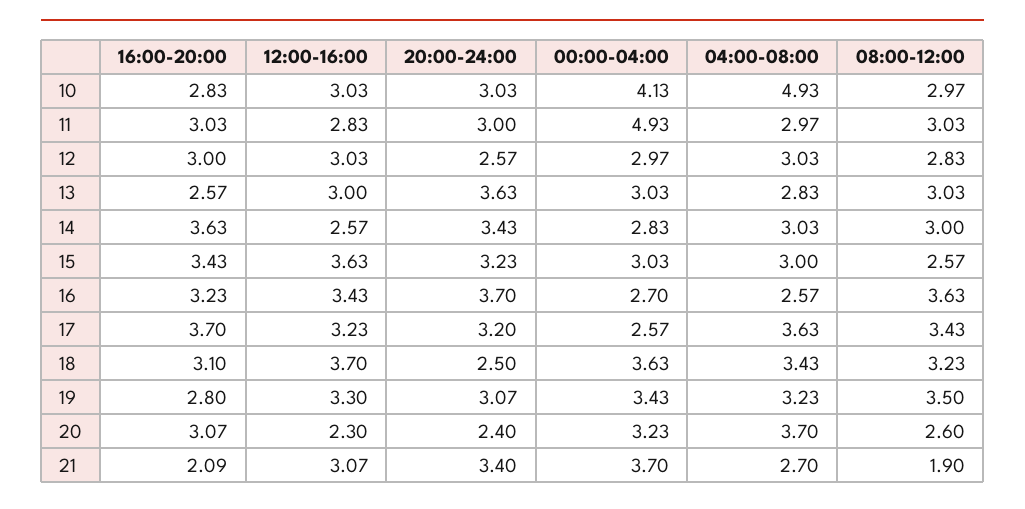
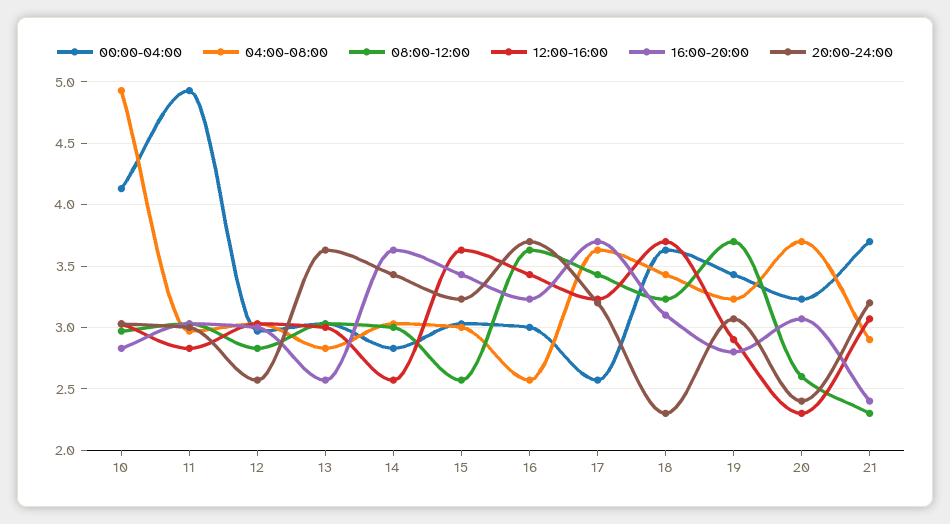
  {
    "16:00-20:00": {
      "10": 2.83,
      "11": 3.03,
      "12": 3,
      "13": 2.57,
      "14": 3.63,
      "15": 3.43,
      "16": 3.23,
      "17": 3.7,
      "18": 3.1,
      "19": 2.8,
      "20": 3.07,
-     "21": 2.09
+     "21": 2.4
    },
    "12:00-16:00": {
      "10": 3.03,
      "11": 2.83,
      "12": 3.03,
      "13": 3,
      "14": 2.57,
      "15": 3.63,
      "16": 3.43,
      "17": 3.23,
      "18": 3.7,
-     "19": 3.3,
+     "19": 2.9,
      "20": 2.3,
      "21": 3.07
    },
    "20:00-24:00": {
      "10": 3.03,
      "11": 3,
      "12": 2.57,
      "13": 3.63,
      "14": 3.43,
      "15": 3.23,
      "16": 3.7,
      "17": 3.2,
-     "18": 2.5,
+     "18": 2.3,
      "19": 3.07,
      "20": 2.4,
-     "21": 3.4
+     "21": 3.2
    },
    "00:00-04:00": {
      "10": 4.13,
      "11": 4.93,
      "12": 2.97,
      "13": 3.03,
      "14": 2.83,
      "15": 3.03,
-     "16": 2.7,
+     "16": 3,
      "17": 2.57,
      "18": 3.63,
      "19": 3.43,
      "20": 3.23,
      "21": 3.7
    },
    "04:00-08:00": {
      "10": 4.93,
      "11": 2.97,
      "12": 3.03,
      "13": 2.83,
      "14": 3.03,
      "15": 3,
      "16": 2.57,
      "17": 3.63,
      "18": 3.43,
      "19": 3.23,
      "20": 3.7,
-     "21": 2.7
+     "21": 2.9
    },
    "08:00-12:00": {
      "10": 2.97,
      "11": 3.03,
      "12": 2.83,
      "13": 3.03,
      "14": 3,
      "15": 2.57,
      "16": 3.63,
      "17": 3.43,
      "18": 3.23,
-     "19": 3.5,
+     "19": 3.7,
      "20": 2.6,
-     "21": 1.9
+     "21": 2.3
    }
  }

